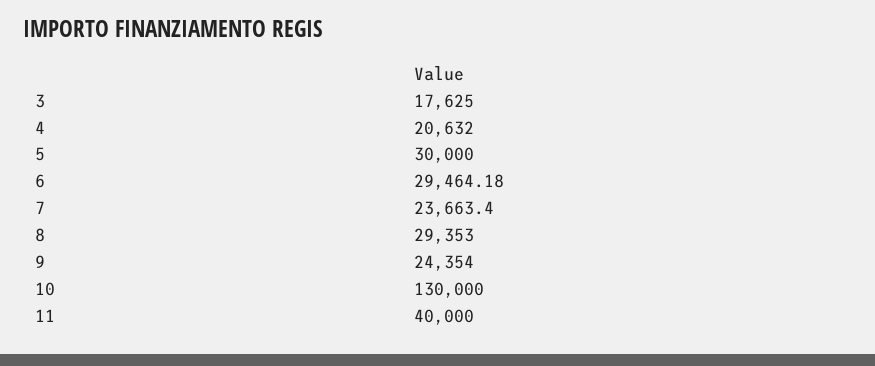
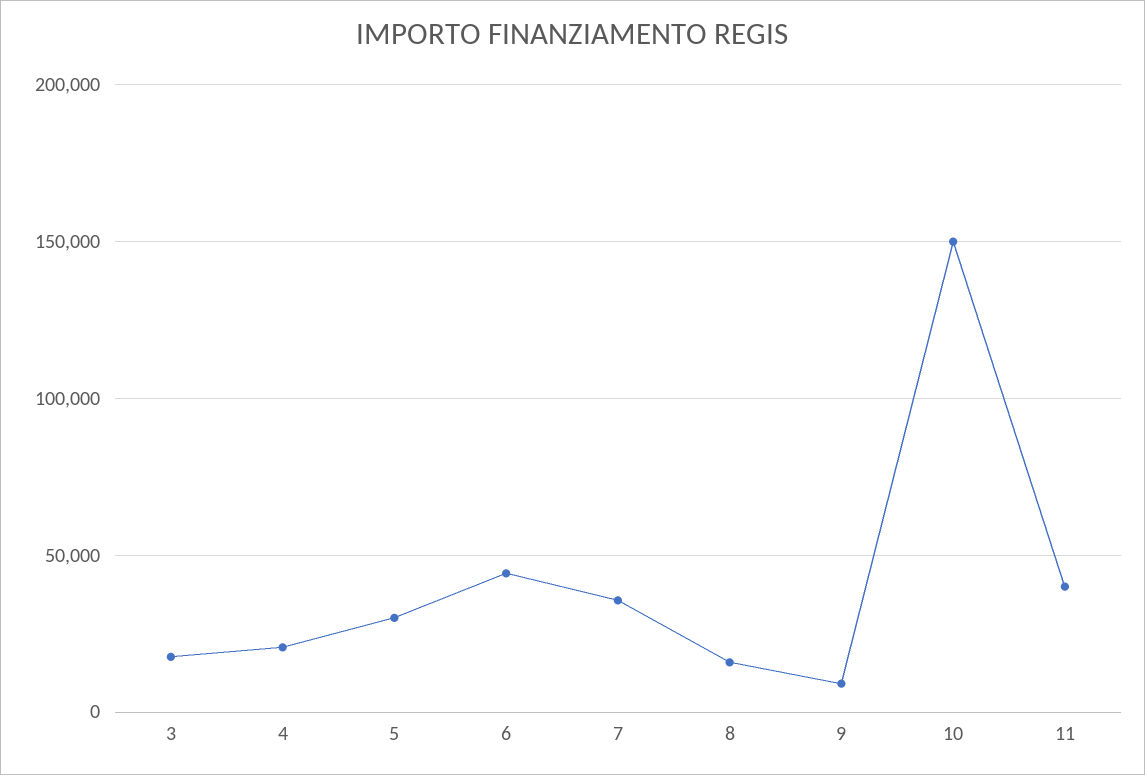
  {
    "3": 17625,
    "4": 20632,
    "5": 30000,
-   "6": 29464.18,
+   "6": 45000,
-   "7": 23663.4,
+   "7": 35000,
-   "8": 29353,
+   "8": 15000,
-   "9": 24354,
+   "9": 10000,
-   "10": 130000,
+   "10": 150000,
    "11": 40000
  }

